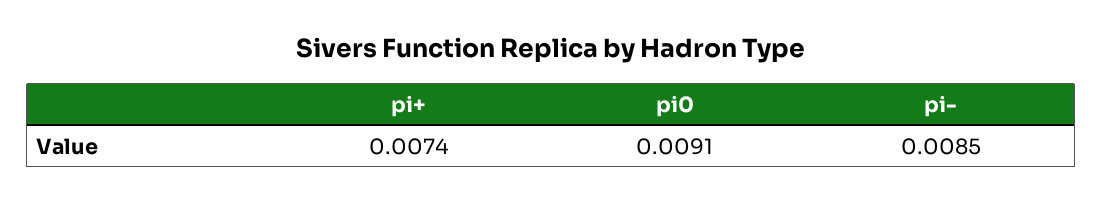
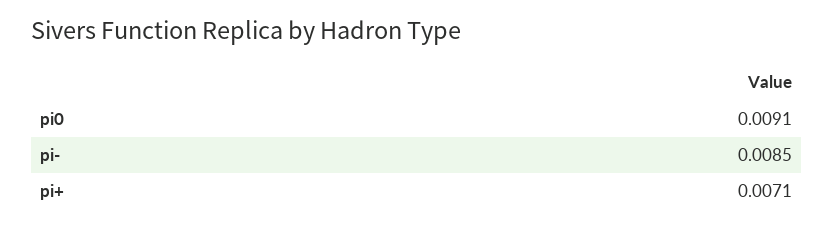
  {
-   "pi+": 0.0074,
+   "pi+": 0.0071,
    "pi0": 0.0091,
    "pi-": 0.0085
  }

